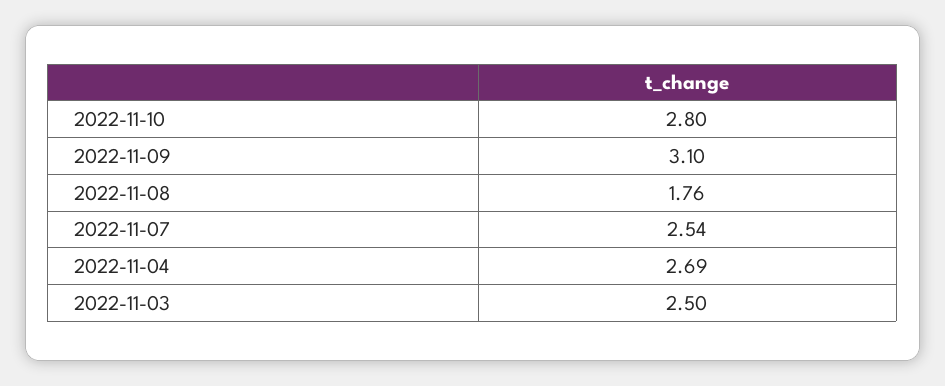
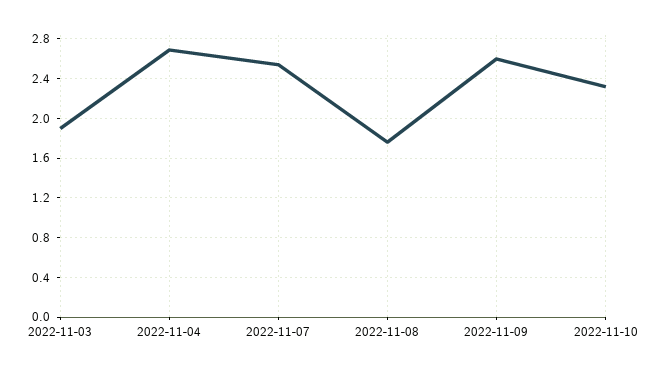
  {
-   "2022-11-10": 2.8,
+   "2022-11-10": 2.3,
-   "2022-11-09": 3.1,
+   "2022-11-09": 2.6,
    "2022-11-08": 1.76,
    "2022-11-07": 2.54,
    "2022-11-04": 2.69,
-   "2022-11-03": 2.5
+   "2022-11-03": 1.9
  }

